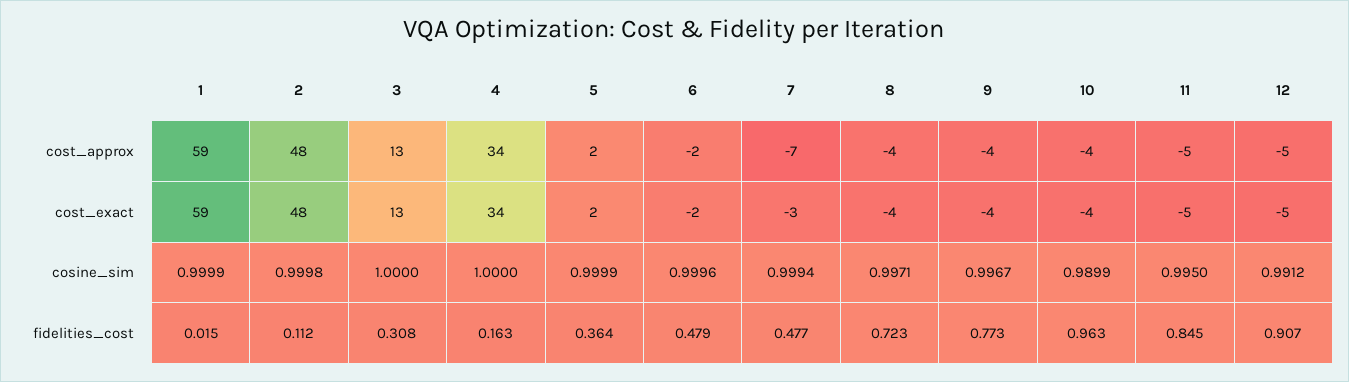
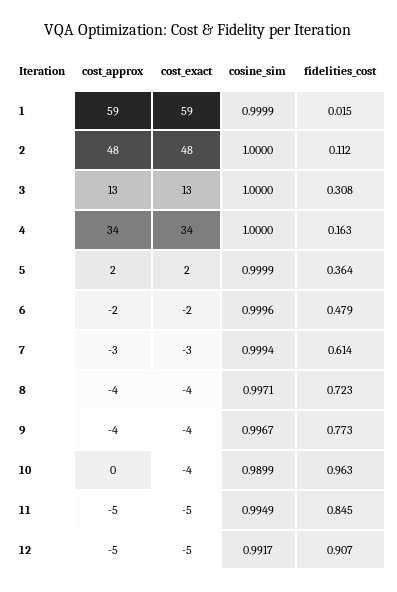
  {
    "1": {
      "cost_approx": 59,
      "cost_exact": 59,
      "cosine_sim": 0.9999,
      "fidelities_cost": 0.015
    },
    "2": {
      "cost_approx": 48,
      "cost_exact": 48,
-     "cosine_sim": 0.9998,
+     "cosine_sim": 1,
      "fidelities_cost": 0.112
    },
    "3": {
      "cost_approx": 13,
      "cost_exact": 13,
      "cosine_sim": 1,
      "fidelities_cost": 0.308
    },
    "4": {
      "cost_approx": 34,
      "cost_exact": 34,
      "cosine_sim": 1,
      "fidelities_cost": 0.163
    },
    "5": {
      "cost_approx": 2,
      "cost_exact": 2,
      "cosine_sim": 0.9999,
      "fidelities_cost": 0.364
    },
    "6": {
      "cost_approx": -2,
      "cost_exact": -2,
      "cosine_sim": 0.9996,
      "fidelities_cost": 0.479
    },
    "7": {
-     "cost_approx": -7,
+     "cost_approx": -3,
      "cost_exact": -3,
      "cosine_sim": 0.9994,
-     "fidelities_cost": 0.477
+     "fidelities_cost": 0.614
    },
    "8": {
      "cost_approx": -4,
      "cost_exact": -4,
      "cosine_sim": 0.9971,
      "fidelities_cost": 0.723
    },
    "9": {
      "cost_approx": -4,
      "cost_exact": -4,
      "cosine_sim": 0.9967,
      "fidelities_cost": 0.773
    },
    "10": {
-     "cost_approx": -4,
+     "cost_approx": 0,
      "cost_exact": -4,
      "cosine_sim": 0.9899,
      "fidelities_cost": 0.963
    },
    "11": {
      "cost_approx": -5,
      "cost_exact": -5,
-     "cosine_sim": 0.995,
+     "cosine_sim": 0.9949,
      "fidelities_cost": 0.845
    },
    "12": {
      "cost_approx": -5,
      "cost_exact": -5,
-     "cosine_sim": 0.9912,
+     "cosine_sim": 0.9917,
      "fidelities_cost": 0.907
    }
  }

